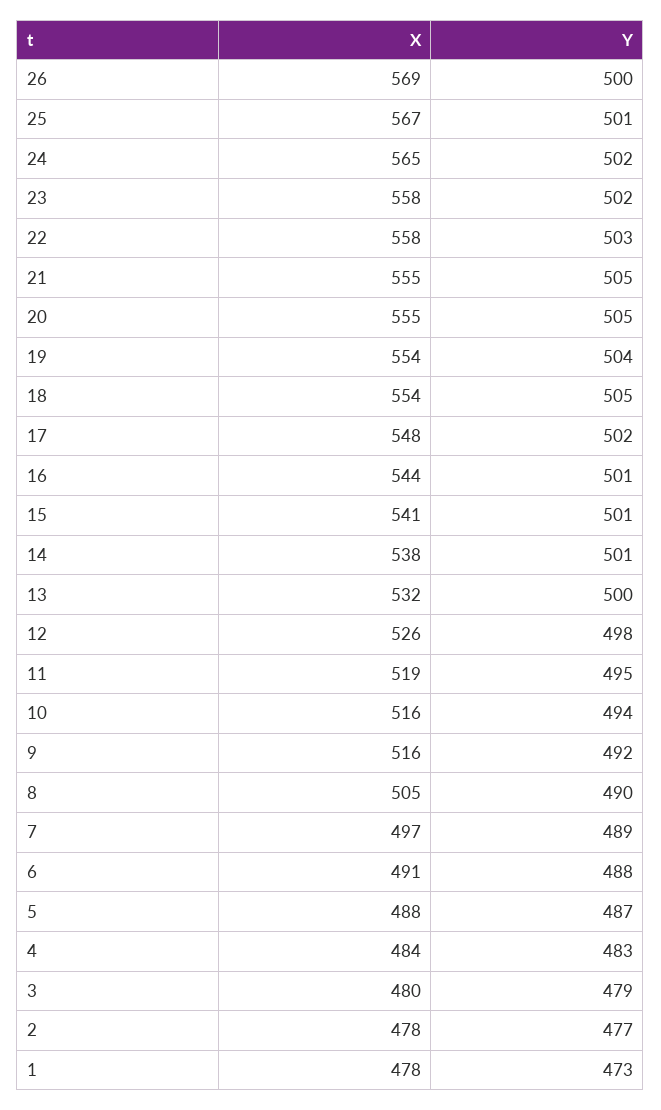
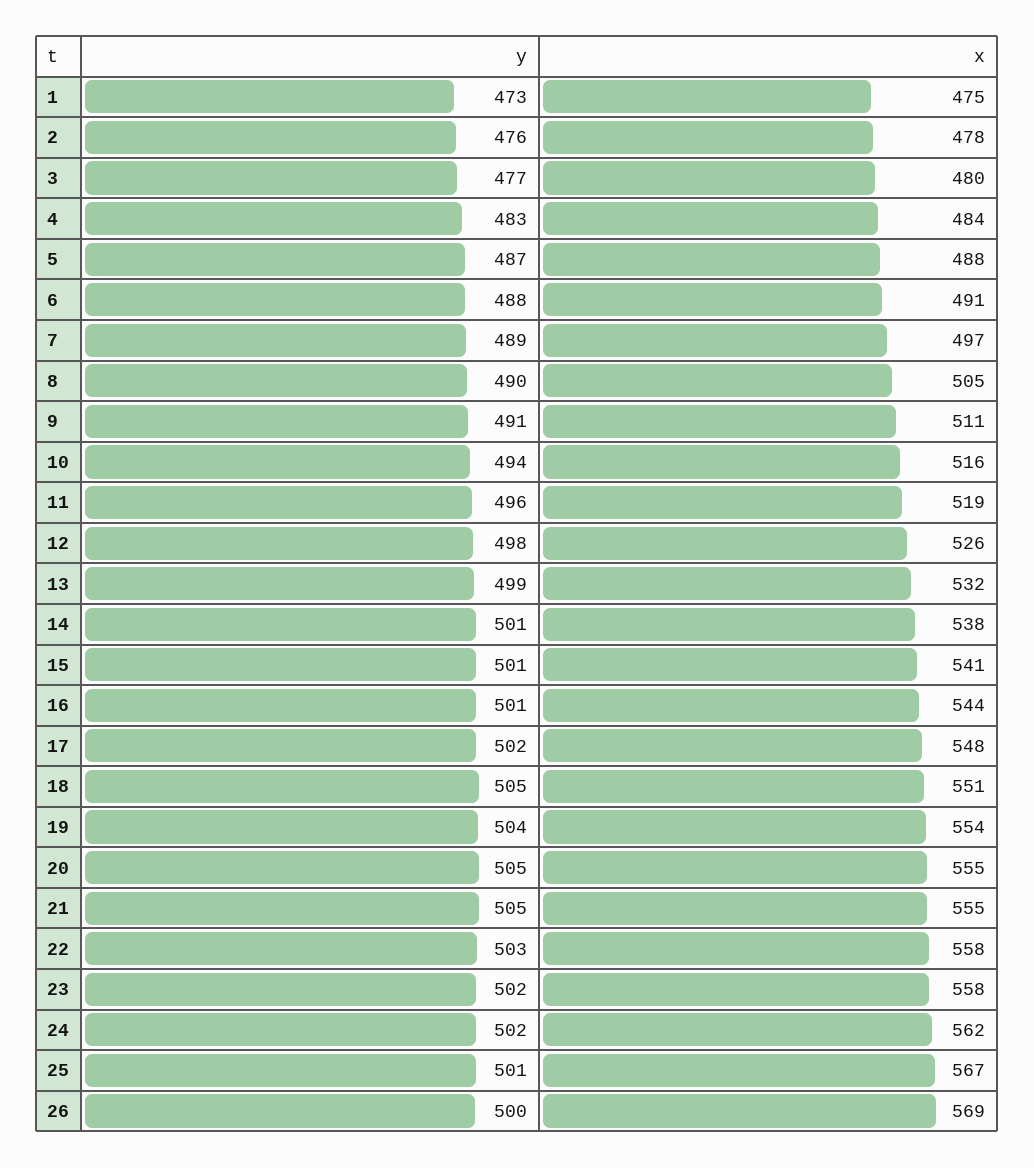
  {
    "X": {
      "26": 569,
      "25": 567,
-     "24": 565,
+     "24": 562,
      "23": 558,
      "22": 558,
      "21": 555,
      "20": 555,
      "19": 554,
-     "18": 554,
+     "18": 551,
      "17": 548,
      "16": 544,
      "15": 541,
      "14": 538,
      "13": 532,
      "12": 526,
      "11": 519,
      "10": 516,
-     "9": 516,
+     "9": 511,
      "8": 505,
      "7": 497,
      "6": 491,
      "5": 488,
      "4": 484,
      "3": 480,
      "2": 478,
-     "1": 478
+     "1": 475
    },
    "Y": {
      "26": 500,
      "25": 501,
      "24": 502,
      "23": 502,
      "22": 503,
      "21": 505,
      "20": 505,
      "19": 504,
      "18": 505,
      "17": 502,
      "16": 501,
      "15": 501,
      "14": 501,
-     "13": 500,
+     "13": 499,
      "12": 498,
-     "11": 495,
+     "11": 496,
      "10": 494,
-     "9": 492,
+     "9": 491,
      "8": 490,
      "7": 489,
      "6": 488,
      "5": 487,
      "4": 483,
-     "3": 479,
+     "3": 477,
-     "2": 477,
+     "2": 476,
      "1": 473
    }
  }

